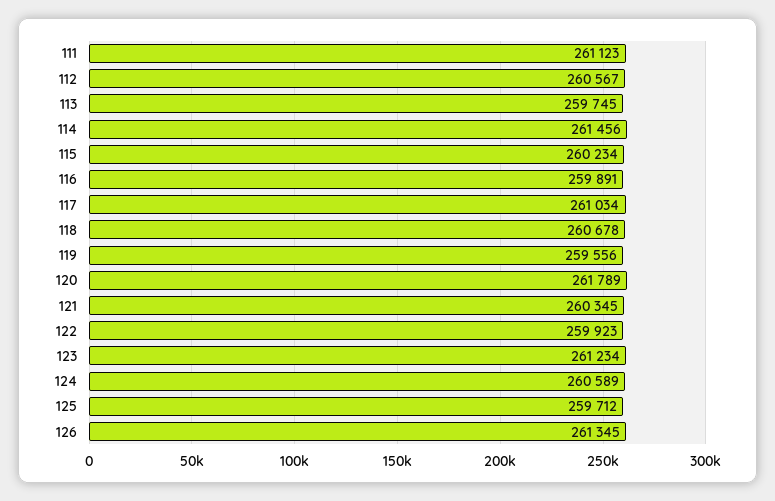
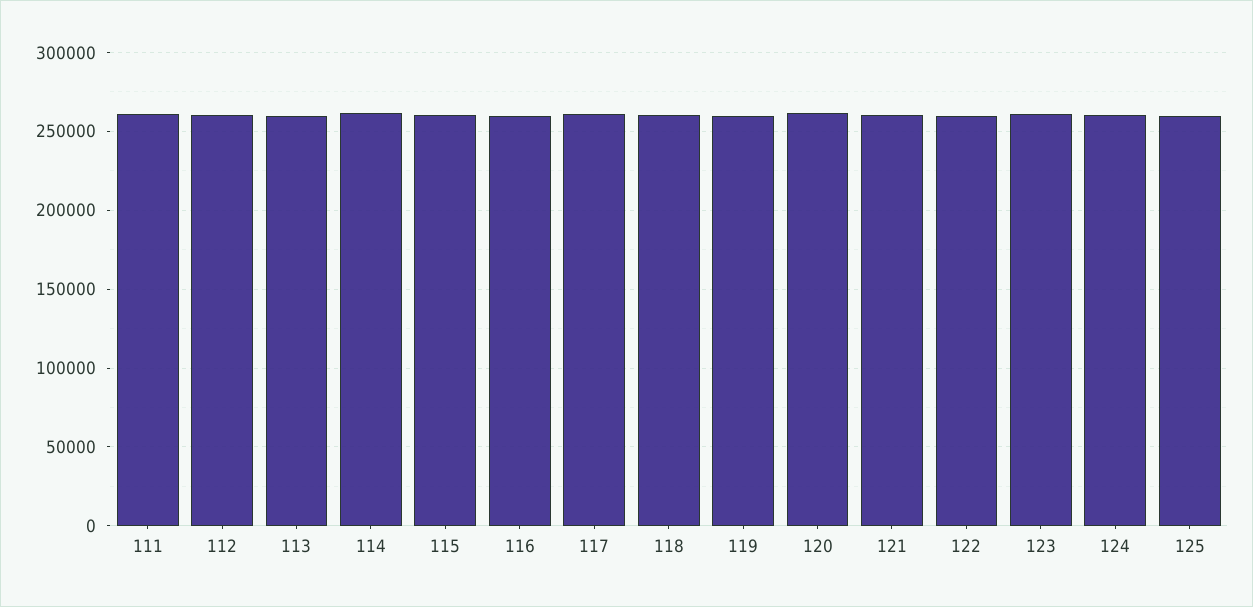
  {
    "111": 261123,
    "112": 260567,
    "113": 259745,
    "114": 261456,
    "115": 260234,
    "116": 259891,
    "117": 261034,
    "118": 260678,
    "119": 259556,
    "120": 261789,
    "121": 260345,
    "122": 259923,
    "123": 261234,
    "124": 260589,
-   "125": 259712,
+   "125": 259712
-   "126": 261345
  }

